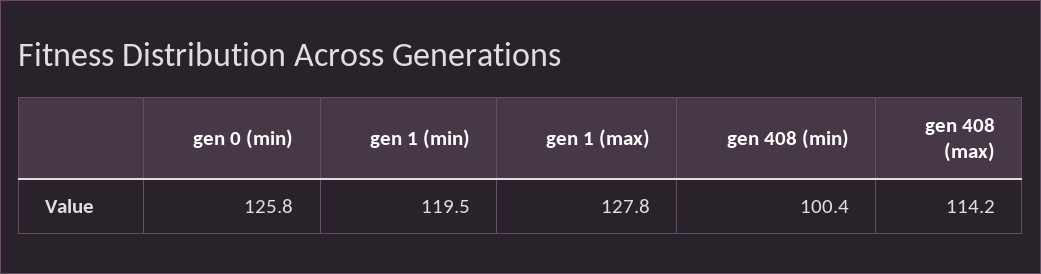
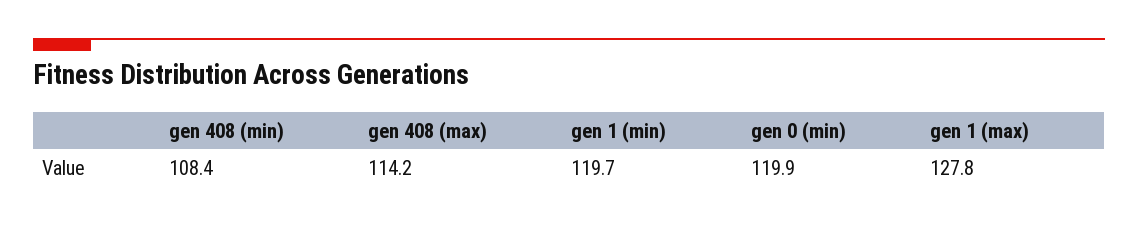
  {
-   "gen 0 (min)": 125.8,
+   "gen 0 (min)": 119.9,
-   "gen 1 (min)": 119.5,
+   "gen 1 (min)": 119.7,
    "gen 1 (max)": 127.8,
-   "gen 408 (min)": 100.4,
+   "gen 408 (min)": 108.4,
    "gen 408 (max)": 114.2
  }

